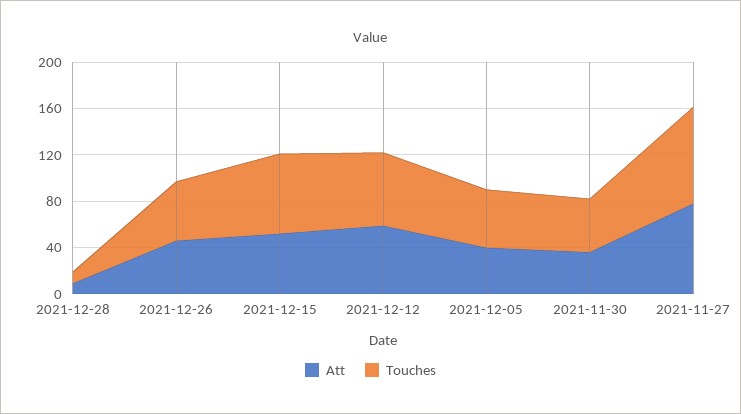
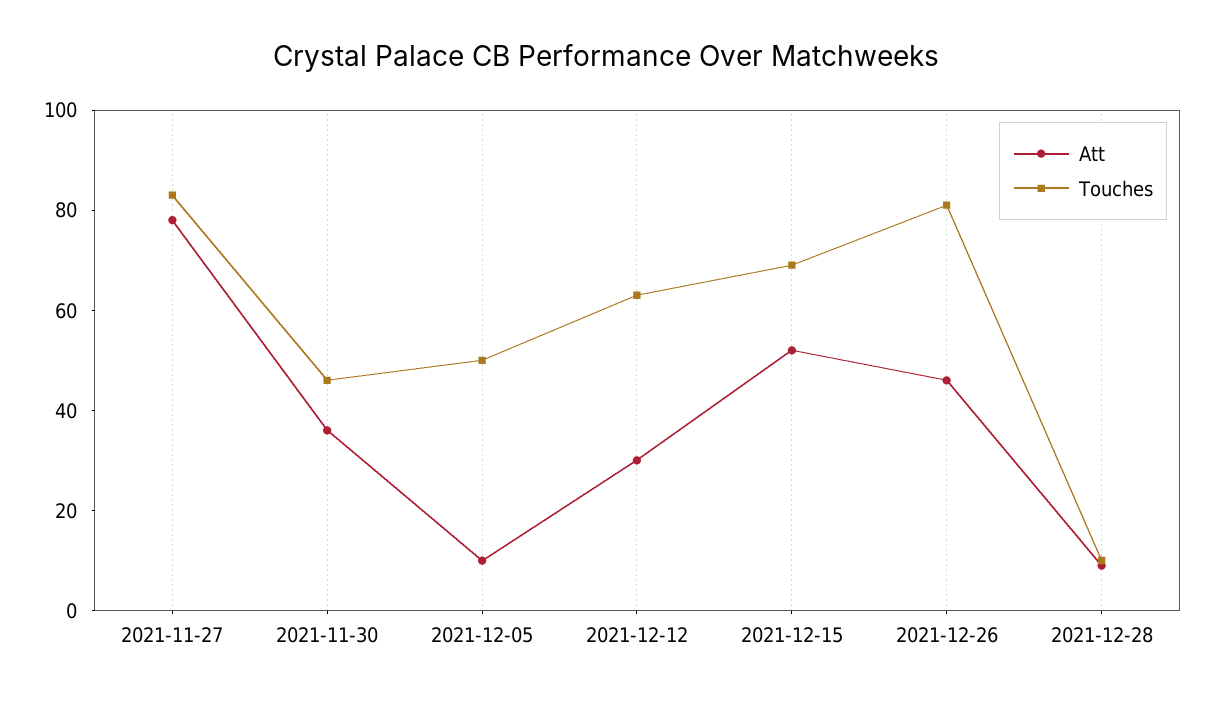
  {
    "Att": {
      "2021-12-28": 10,
      "2021-12-26": 45,
      "2021-12-15": 50,
-     "2021-12-12": 60,
+     "2021-12-12": 30,
-     "2021-12-05": 40,
+     "2021-12-05": 10,
      "2021-11-30": 35,
      "2021-11-27": 80
    },
    "Touches": {
      "2021-12-28": 10,
-     "2021-12-26": 50,
+     "2021-12-26": 80,
      "2021-12-15": 70,
      "2021-12-12": 65,
      "2021-12-05": 50,
      "2021-11-30": 45,
      "2021-11-27": 85
    }
  }

